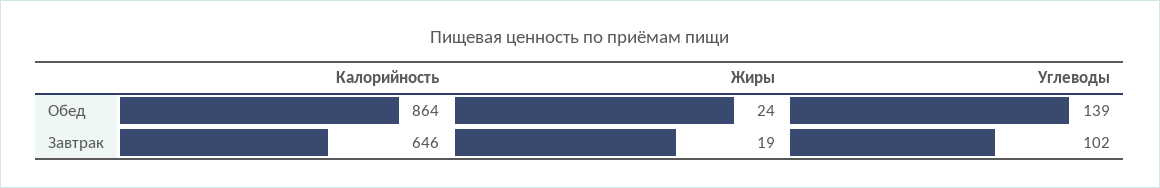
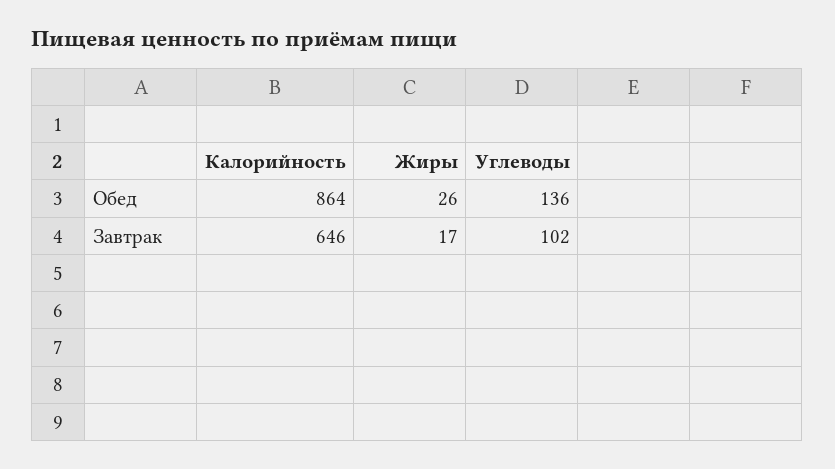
  {
    "Калорийность": {
      "Обед": 864,
      "Завтрак": 646
    },
    "Жиры": {
-     "Обед": 24,
+     "Обед": 26,
-     "Завтрак": 19
+     "Завтрак": 17
    },
    "Углеводы": {
-     "Обед": 139,
+     "Обед": 136,
      "Завтрак": 102
    }
  }

